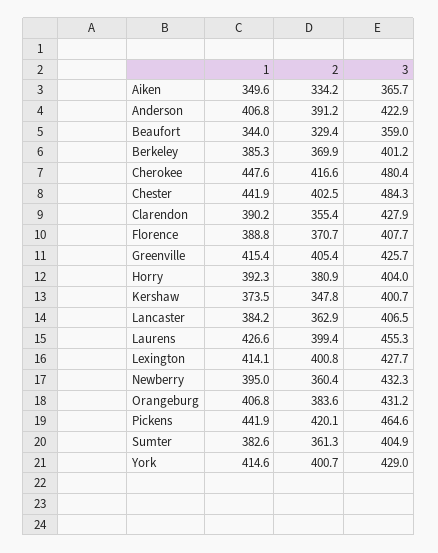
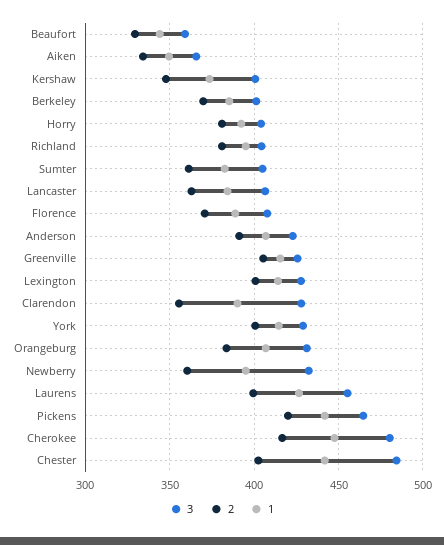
  {
    "1": {
      "Aiken": 349.6,
      "Anderson": 406.8,
      "Beaufort": 344,
      "Berkeley": 385.3,
      "Cherokee": 447.6,
      "Chester": 441.9,
      "Clarendon": 390.2,
      "Florence": 388.8,
      "Greenville": 415.4,
      "Horry": 392.3,
      "Kershaw": 373.5,
      "Lancaster": 384.2,
      "Laurens": 426.6,
      "Lexington": 414.1,
      "Newberry": 395,
      "Orangeburg": 406.8,
      "Pickens": 441.9,
      "Sumter": 382.6,
-     "York": 414.6
+     "York": 414.6,
+     "Richland": 395
    },
    "2": {
      "Aiken": 334.2,
      "Anderson": 391.2,
      "Beaufort": 329.4,
      "Berkeley": 369.9,
      "Cherokee": 416.6,
      "Chester": 402.5,
      "Clarendon": 355.4,
      "Florence": 370.7,
      "Greenville": 405.4,
      "Horry": 380.9,
      "Kershaw": 347.8,
      "Lancaster": 362.9,
      "Laurens": 399.4,
      "Lexington": 400.8,
      "Newberry": 360.4,
      "Orangeburg": 383.6,
      "Pickens": 420.1,
      "Sumter": 361.3,
-     "York": 400.7
+     "York": 400.7,
+     "Richland": 380
    },
    "3": {
      "Aiken": 365.7,
      "Anderson": 422.9,
      "Beaufort": 359,
      "Berkeley": 401.2,
      "Cherokee": 480.4,
      "Chester": 484.3,
      "Clarendon": 427.9,
      "Florence": 407.7,
      "Greenville": 425.7,
      "Horry": 404,
      "Kershaw": 400.7,
      "Lancaster": 406.5,
      "Laurens": 455.3,
      "Lexington": 427.7,
      "Newberry": 432.3,
      "Orangeburg": 431.2,
      "Pickens": 464.6,
      "Sumter": 404.9,
-     "York": 429
+     "York": 429,
+     "Richland": 405
    }
  }

